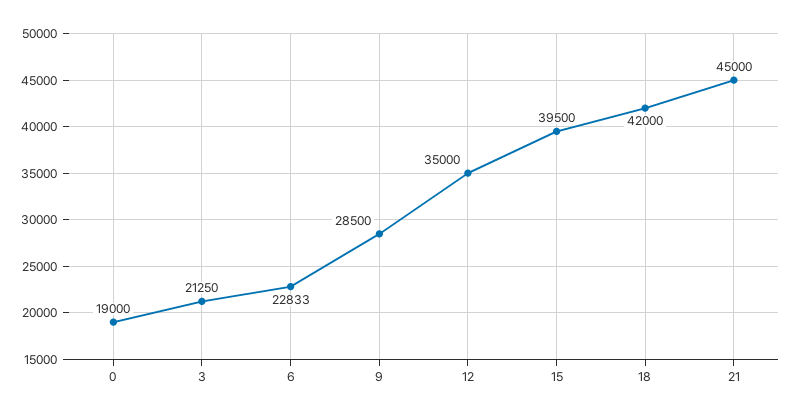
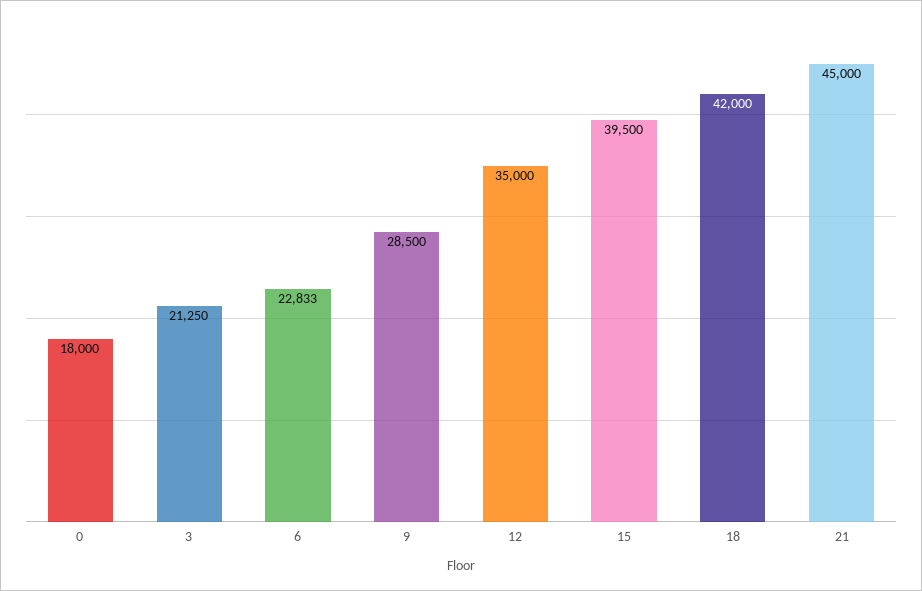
  {
-   "0": 19000,
+   "0": 18000,
    "3": 21250,
    "6": 22833,
    "9": 28500,
    "12": 35000,
    "15": 39500,
    "18": 42000,
    "21": 45000
  }

